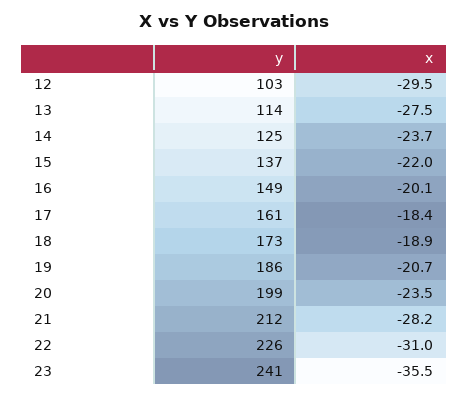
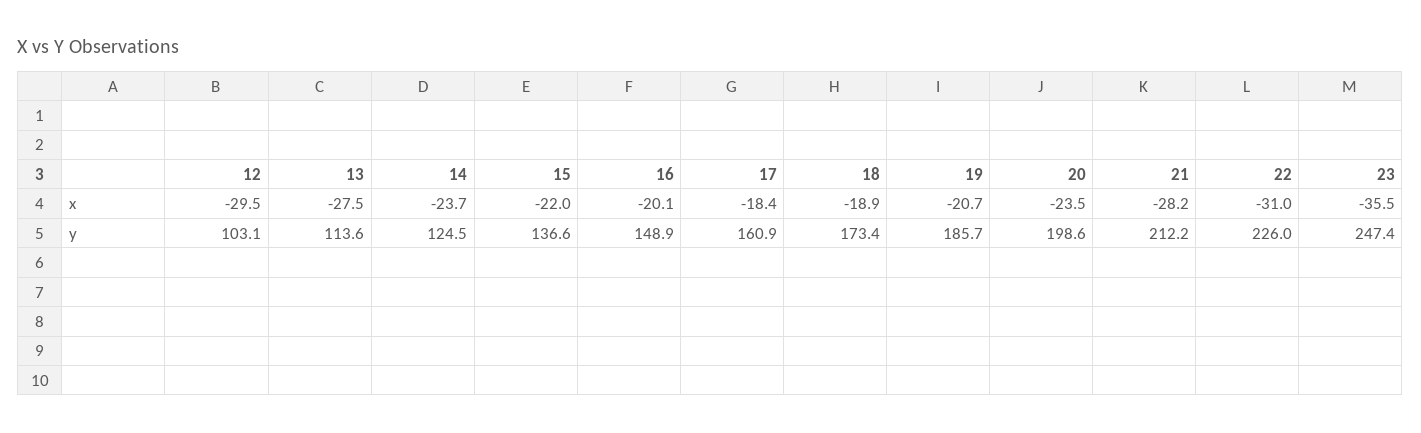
  {
    "y": {
      "12": 103.1,
      "13": 113.6,
      "14": 124.5,
      "15": 136.6,
      "16": 148.9,
      "17": 160.9,
      "18": 173.4,
      "19": 185.7,
      "20": 198.6,
      "21": 212.2,
      "22": 226,
-     "23": 241
+     "23": 247.4
    },
    "x": {
      "12": -29.5,
      "13": -27.5,
      "14": -23.7,
      "15": -22,
      "16": -20.1,
      "17": -18.4,
      "18": -18.9,
      "19": -20.7,
      "20": -23.5,
      "21": -28.2,
      "22": -31,
      "23": -35.5
    }
  }

